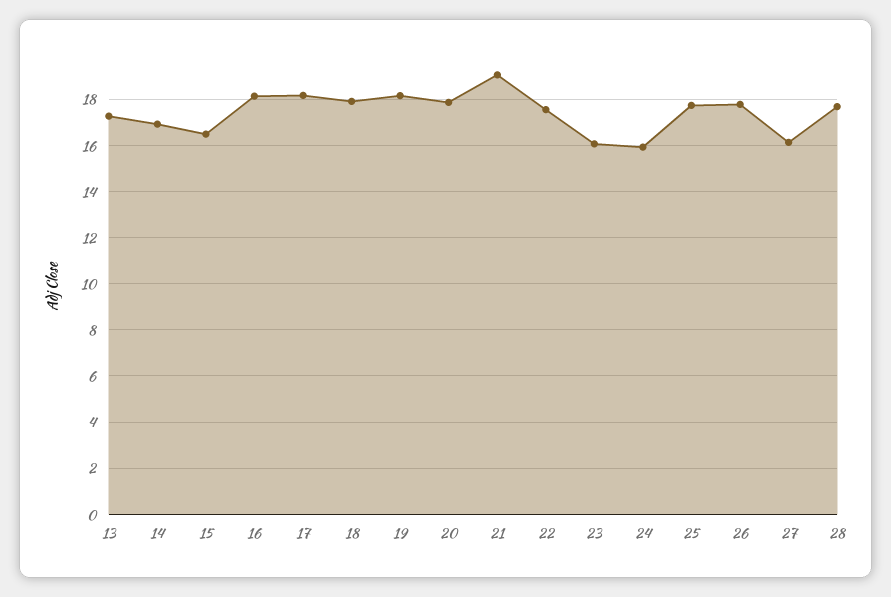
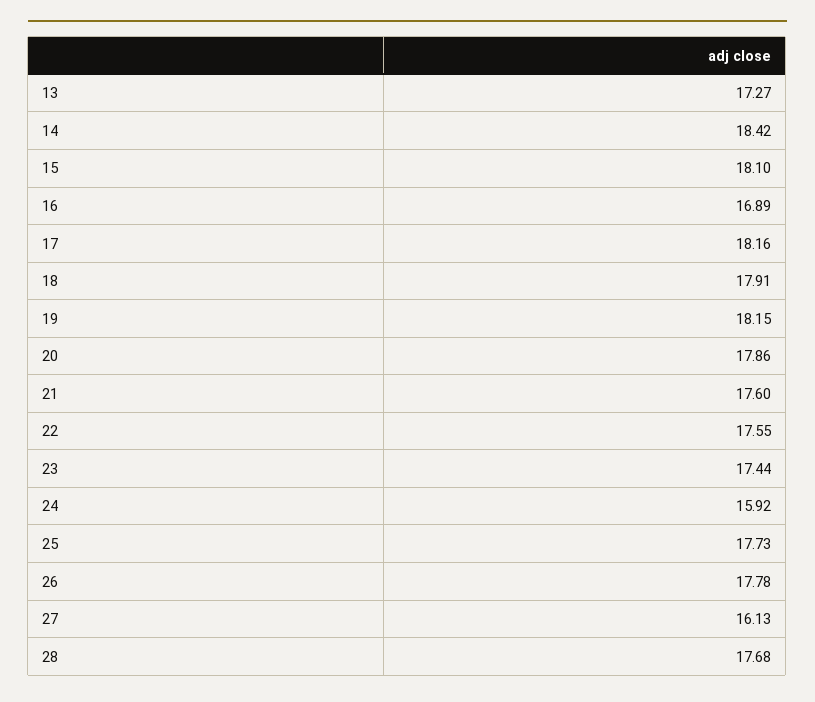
  {
    "13": 17.27,
-   "14": 17,
+   "14": 18.42,
-   "15": 16.5,
+   "15": 18.1,
-   "16": 18,
+   "16": 16.89,
    "17": 18.16,
    "18": 17.91,
    "19": 18.15,
    "20": 17.86,
-   "21": 19,
+   "21": 17.6,
    "22": 17.55,
-   "23": 16,
+   "23": 17.44,
    "24": 15.92,
    "25": 17.73,
    "26": 17.78,
    "27": 16.13,
    "28": 17.68
  }

